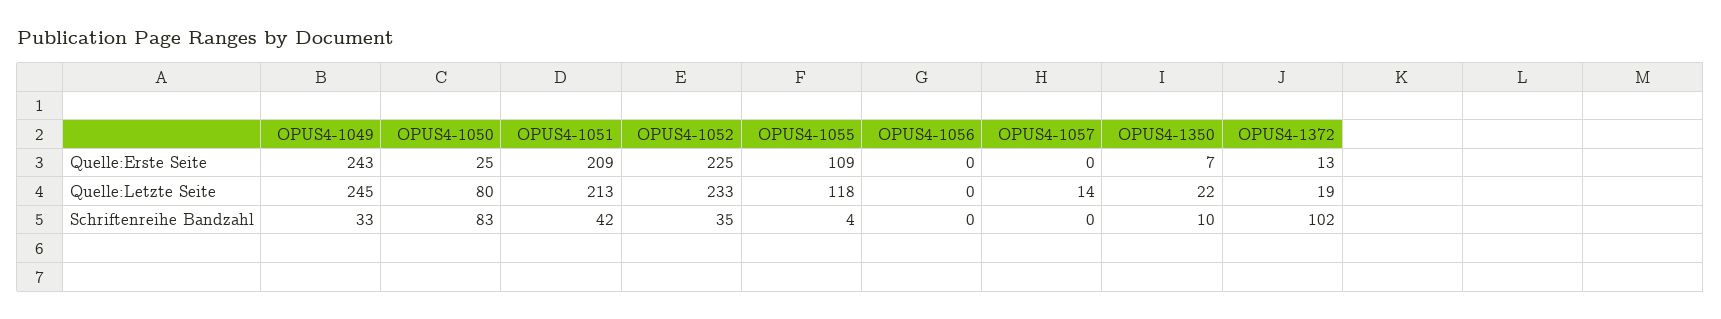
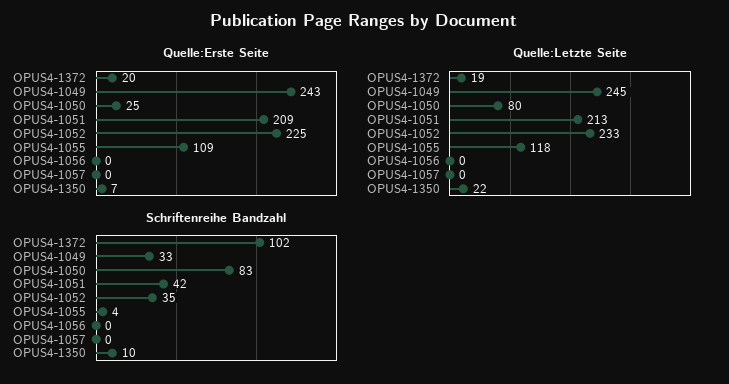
  {
    "Quelle:Erste Seite": {
      "OPUS4-1049": 243,
      "OPUS4-1050": 25,
      "OPUS4-1051": 209,
      "OPUS4-1052": 225,
      "OPUS4-1055": 109,
      "OPUS4-1056": 0,
      "OPUS4-1057": 0,
      "OPUS4-1350": 7,
-     "OPUS4-1372": 13
+     "OPUS4-1372": 20
    },
    "Quelle:Letzte Seite": {
      "OPUS4-1049": 245,
      "OPUS4-1050": 80,
      "OPUS4-1051": 213,
      "OPUS4-1052": 233,
      "OPUS4-1055": 118,
      "OPUS4-1056": 0,
-     "OPUS4-1057": 14,
+     "OPUS4-1057": 0,
      "OPUS4-1350": 22,
      "OPUS4-1372": 19
    },
    "Schriftenreihe Bandzahl": {
      "OPUS4-1049": 33,
      "OPUS4-1050": 83,
      "OPUS4-1051": 42,
      "OPUS4-1052": 35,
      "OPUS4-1055": 4,
      "OPUS4-1056": 0,
      "OPUS4-1057": 0,
      "OPUS4-1350": 10,
      "OPUS4-1372": 102
    }
  }

